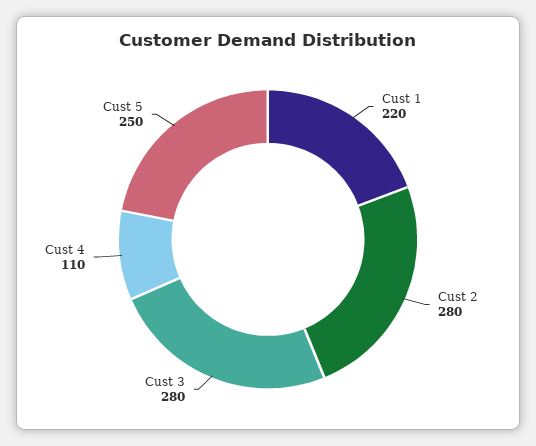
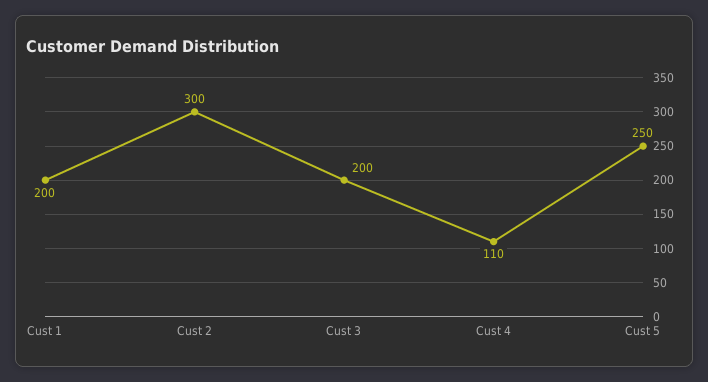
  {
-   "Cust 1": 220,
+   "Cust 1": 200,
-   "Cust 2": 280,
+   "Cust 2": 300,
-   "Cust 3": 280,
+   "Cust 3": 200,
    "Cust 4": 110,
    "Cust 5": 250
  }

